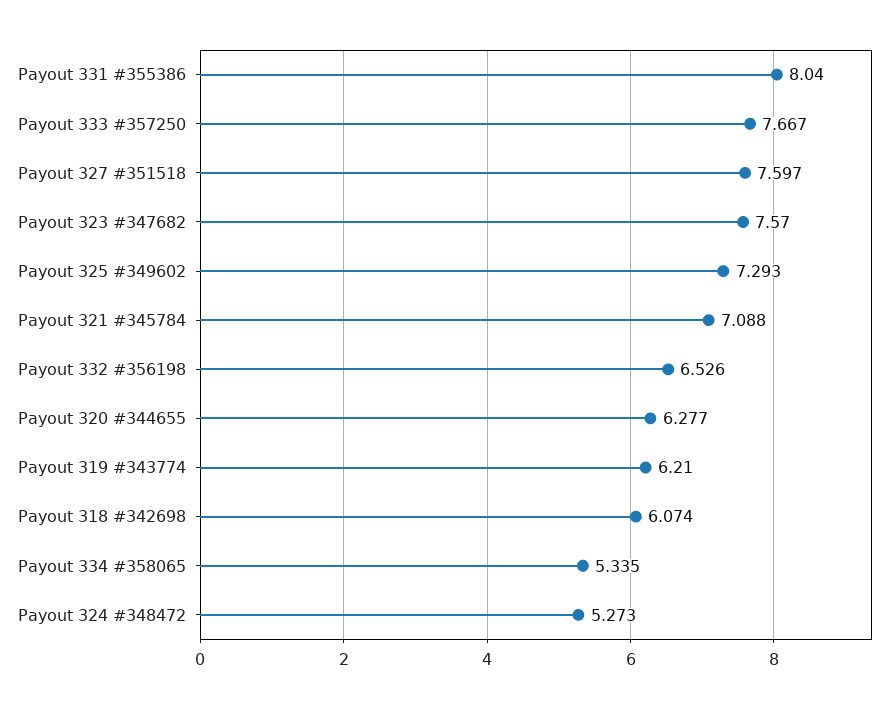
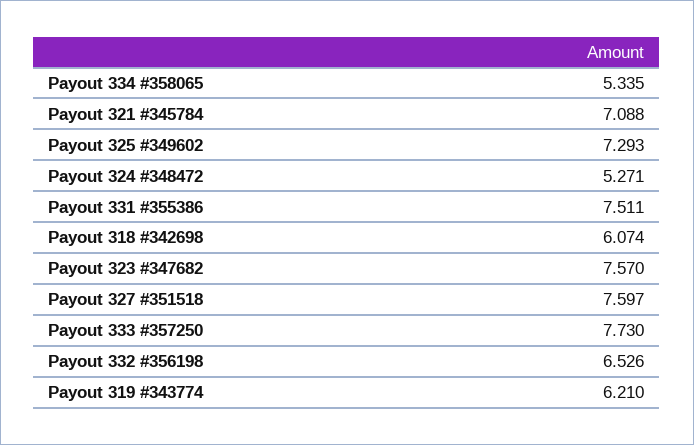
  {
-   "Payout 331 #355386": 8.04,
+   "Payout 331 #355386": 7.511,
-   "Payout 333 #357250": 7.667,
+   "Payout 333 #357250": 7.73,
    "Payout 327 #351518": 7.597,
    "Payout 323 #347682": 7.57,
    "Payout 325 #349602": 7.293,
    "Payout 321 #345784": 7.088,
    "Payout 332 #356198": 6.526,
-   "Payout 320 #344655": 6.277,
    "Payout 319 #343774": 6.21,
    "Payout 318 #342698": 6.074,
    "Payout 334 #358065": 5.335,
-   "Payout 324 #348472": 5.273
+   "Payout 324 #348472": 5.271
  }

